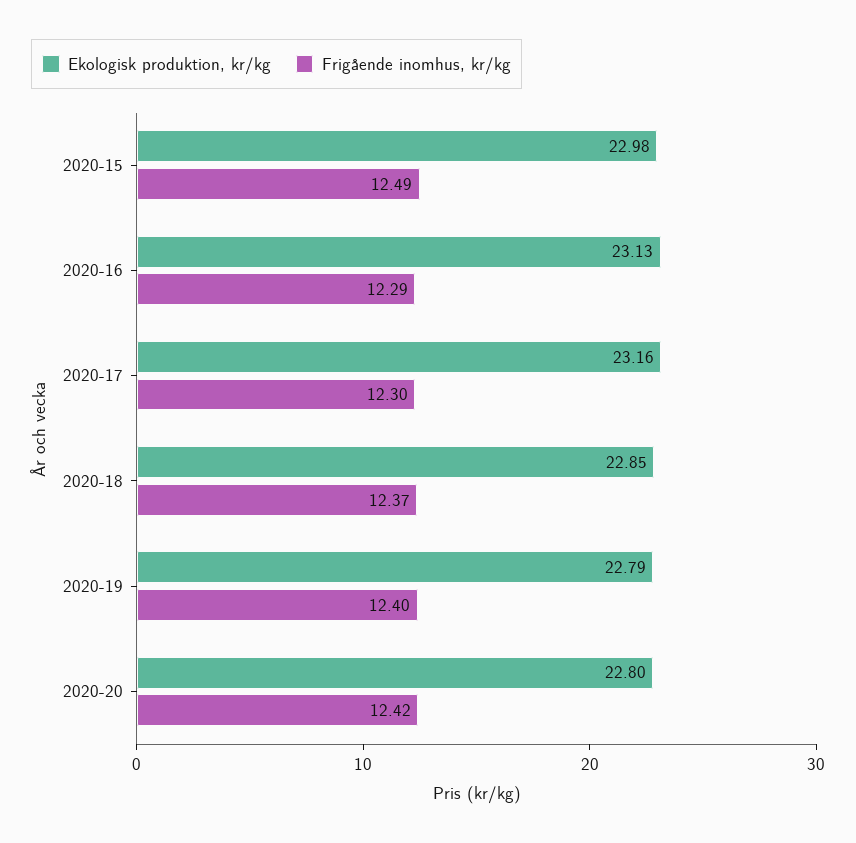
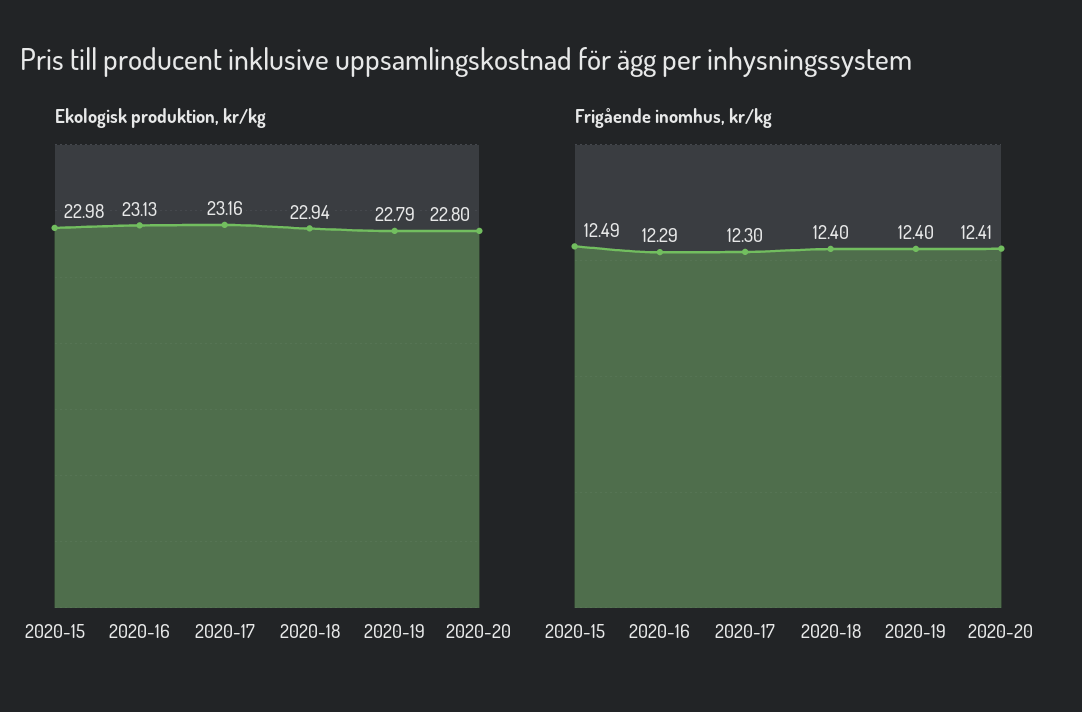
  {
    "Ekologisk produktion, kr/kg": {
      "2020-15": 22.98,
      "2020-16": 23.13,
      "2020-17": 23.16,
-     "2020-18": 22.85,
+     "2020-18": 22.94,
      "2020-19": 22.79,
      "2020-20": 22.8
    },
    "Frigående inomhus, kr/kg": {
      "2020-15": 12.49,
      "2020-16": 12.29,
      "2020-17": 12.3,
-     "2020-18": 12.37,
+     "2020-18": 12.4,
      "2020-19": 12.4,
-     "2020-20": 12.42
+     "2020-20": 12.41
    }
  }

